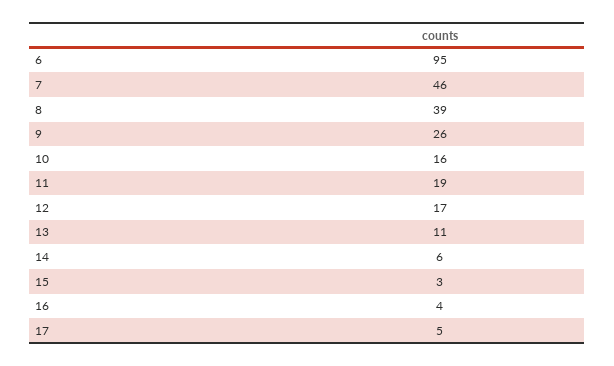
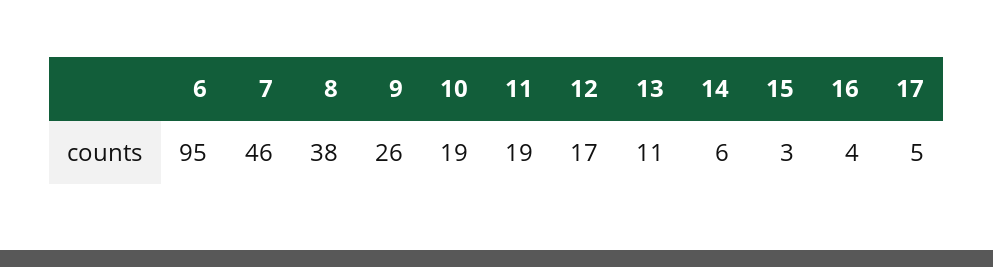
  {
    "6": 95,
    "7": 46,
-   "8": 39,
+   "8": 38,
    "9": 26,
-   "10": 16,
+   "10": 19,
    "11": 19,
    "12": 17,
    "13": 11,
    "14": 6,
    "15": 3,
    "16": 4,
    "17": 5
  }

